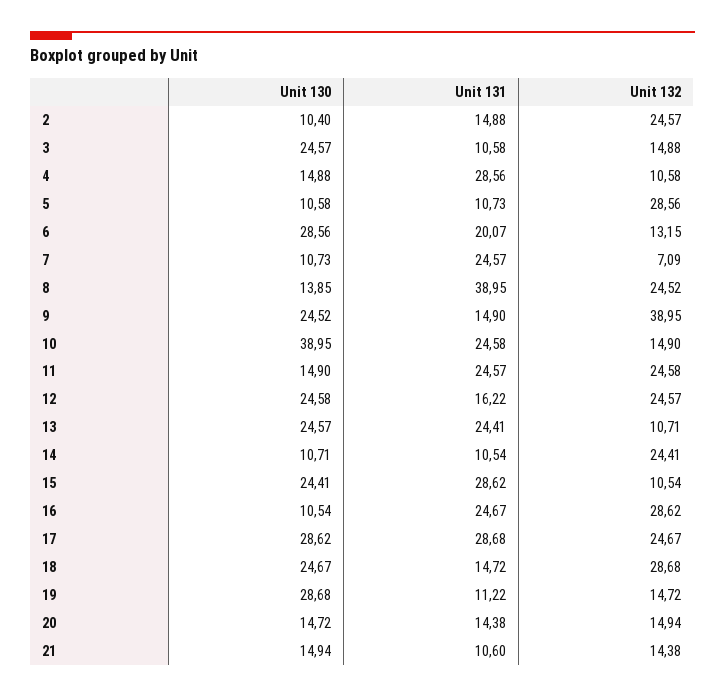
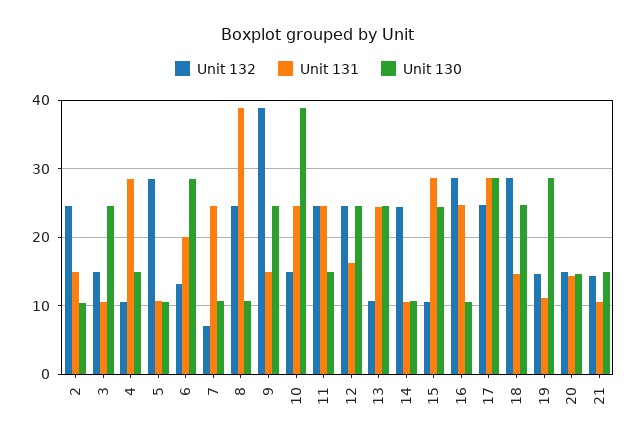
  {
    "Unit 130": {
      "2": 10.4,
      "3": 24.57,
      "4": 14.88,
      "5": 10.58,
      "6": 28.56,
      "7": 10.73,
-     "8": 13.85,
+     "8": 11,
      "9": 24.52,
      "10": 38.95,
      "11": 14.9,
      "12": 24.58,
      "13": 24.57,
      "14": 10.71,
      "15": 24.41,
      "16": 10.54,
      "17": 28.62,
      "18": 24.67,
      "19": 28.68,
      "20": 14.72,
      "21": 14.94
    },
    "Unit 131": {
      "2": 14.88,
      "3": 10.58,
      "4": 28.56,
      "5": 10.73,
      "6": 20.07,
      "7": 24.57,
      "8": 38.95,
      "9": 14.9,
      "10": 24.58,
      "11": 24.57,
      "12": 16.22,
      "13": 24.41,
      "14": 10.54,
      "15": 28.62,
      "16": 24.67,
      "17": 28.68,
      "18": 14.72,
      "19": 11.22,
      "20": 14.38,
      "21": 10.6
    },
    "Unit 132": {
      "2": 24.57,
      "3": 14.88,
      "4": 10.58,
      "5": 28.56,
      "6": 13.15,
      "7": 7.09,
      "8": 24.52,
      "9": 38.95,
      "10": 14.9,
      "11": 24.58,
      "12": 24.57,
      "13": 10.71,
      "14": 24.41,
      "15": 10.54,
      "16": 28.62,
      "17": 24.67,
      "18": 28.68,
      "19": 14.72,
      "20": 14.94,
      "21": 14.38
    }
  }

